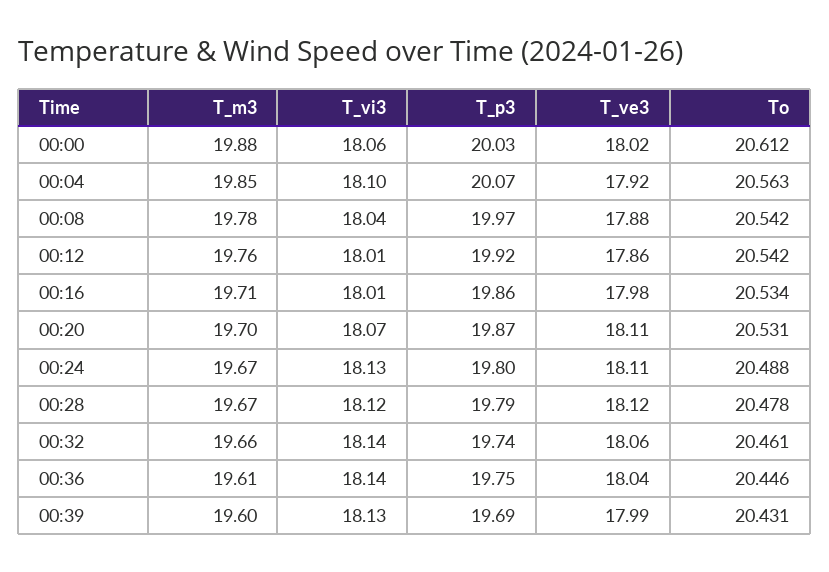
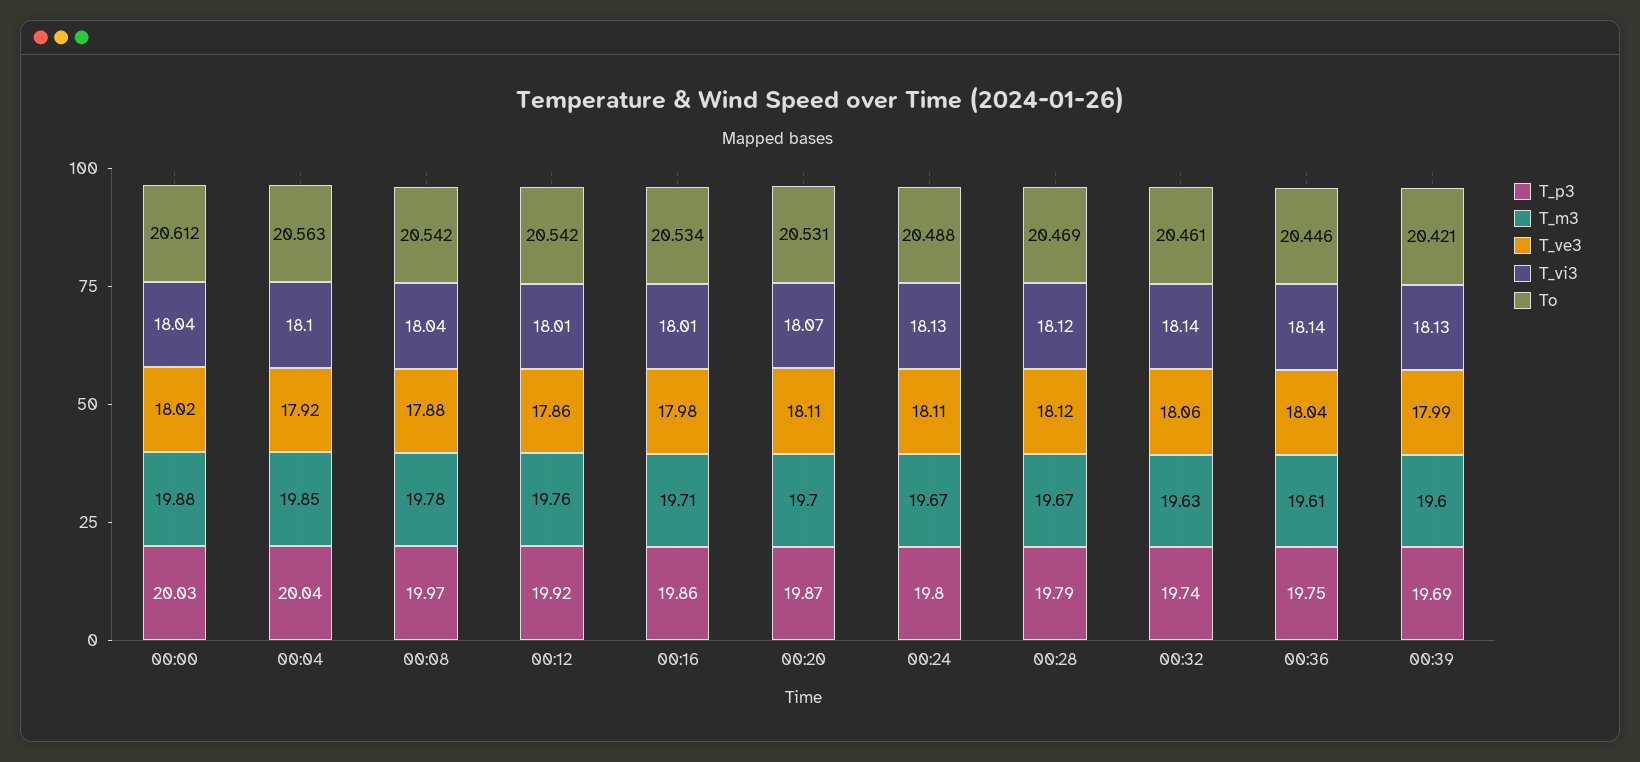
  {
    "T_m3": {
      "00:00": 19.88,
      "00:04": 19.85,
      "00:08": 19.78,
      "00:12": 19.76,
      "00:16": 19.71,
      "00:20": 19.7,
      "00:24": 19.67,
      "00:28": 19.67,
-     "00:32": 19.66,
+     "00:32": 19.63,
      "00:36": 19.61,
      "00:39": 19.6
    },
    "T_vi3": {
-     "00:00": 18.06,
+     "00:00": 18.04,
      "00:04": 18.1,
      "00:08": 18.04,
      "00:12": 18.01,
      "00:16": 18.01,
      "00:20": 18.07,
      "00:24": 18.13,
      "00:28": 18.12,
      "00:32": 18.14,
      "00:36": 18.14,
      "00:39": 18.13
    },
    "T_p3": {
      "00:00": 20.03,
-     "00:04": 20.07,
+     "00:04": 20.04,
      "00:08": 19.97,
      "00:12": 19.92,
      "00:16": 19.86,
      "00:20": 19.87,
      "00:24": 19.8,
      "00:28": 19.79,
      "00:32": 19.74,
      "00:36": 19.75,
      "00:39": 19.69
    },
    "T_ve3": {
      "00:00": 18.02,
      "00:04": 17.92,
      "00:08": 17.88,
      "00:12": 17.86,
      "00:16": 17.98,
      "00:20": 18.11,
      "00:24": 18.11,
      "00:28": 18.12,
      "00:32": 18.06,
      "00:36": 18.04,
      "00:39": 17.99
    },
    "To": {
      "00:00": 20.612,
      "00:04": 20.563,
      "00:08": 20.542,
      "00:12": 20.542,
      "00:16": 20.534,
      "00:20": 20.531,
      "00:24": 20.488,
-     "00:28": 20.478,
+     "00:28": 20.469,
      "00:32": 20.461,
      "00:36": 20.446,
-     "00:39": 20.431
+     "00:39": 20.421
    }
  }

